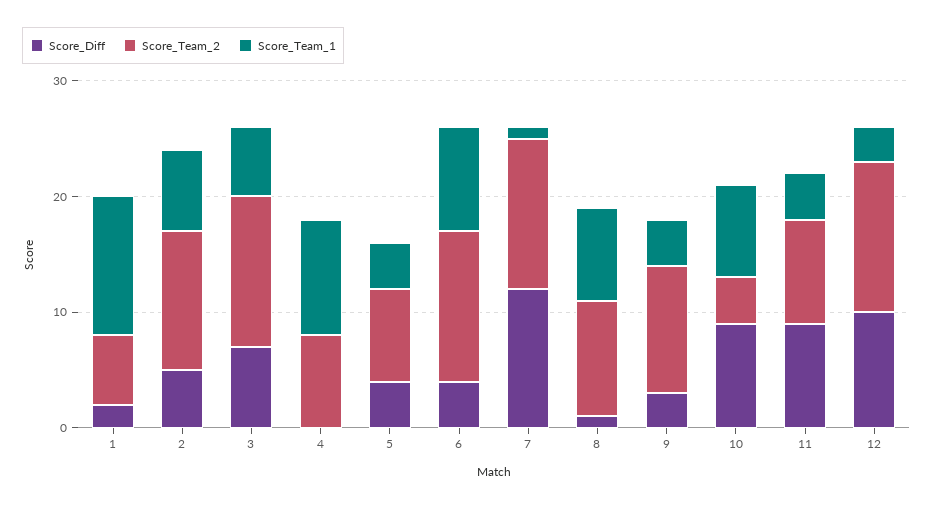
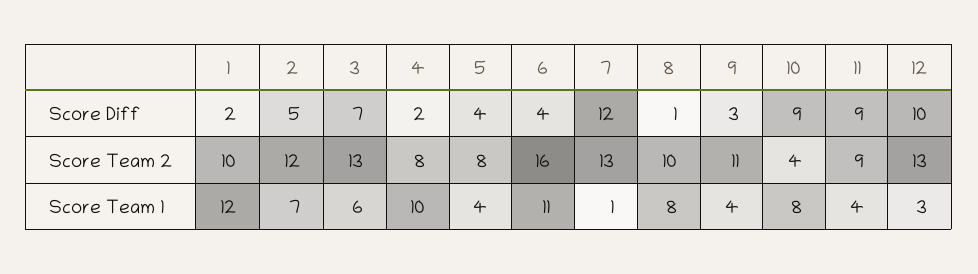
  {
    "Score_Diff": {
      "1": 2,
      "2": 5,
      "3": 7,
-     "4": 0,
+     "4": 2,
      "5": 4,
      "6": 4,
      "7": 12,
      "8": 1,
      "9": 3,
      "10": 9,
      "11": 9,
      "12": 10
    },
    "Score_Team_2": {
-     "1": 6,
+     "1": 10,
      "2": 12,
      "3": 13,
      "4": 8,
      "5": 8,
-     "6": 13,
+     "6": 16,
      "7": 13,
      "8": 10,
      "9": 11,
      "10": 4,
      "11": 9,
      "12": 13
    },
    "Score_Team_1": {
      "1": 12,
      "2": 7,
      "3": 6,
      "4": 10,
      "5": 4,
-     "6": 9,
+     "6": 11,
      "7": 1,
      "8": 8,
      "9": 4,
      "10": 8,
      "11": 4,
      "12": 3
    }
  }

